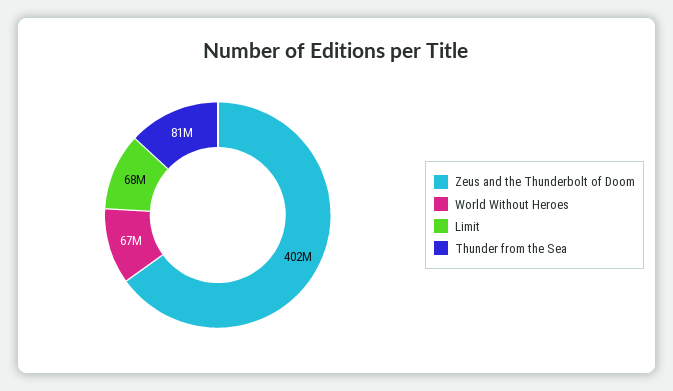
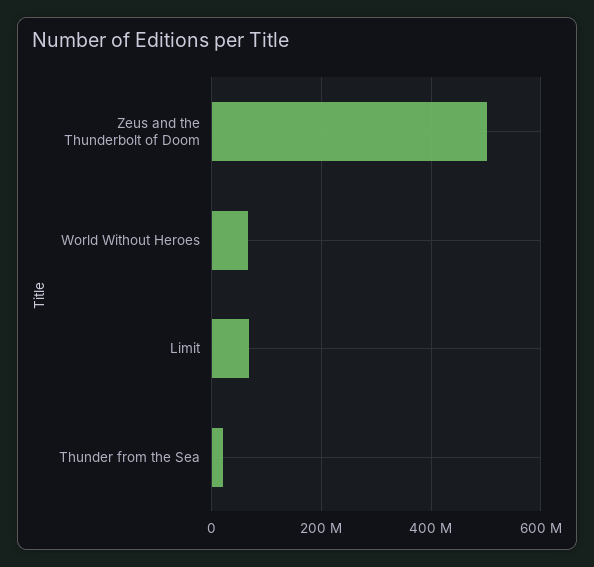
  {
-   "Zeus and the Thunderbolt of Doom": 402000000,
+   "Zeus and the Thunderbolt of Doom": 500000000,
    "World Without Heroes": 67000000,
    "Limit": 68000000,
-   "Thunder from the Sea": 81000000
+   "Thunder from the Sea": 20000000
  }

